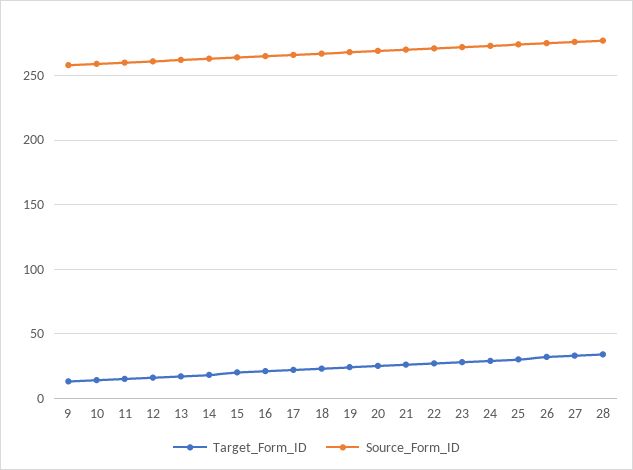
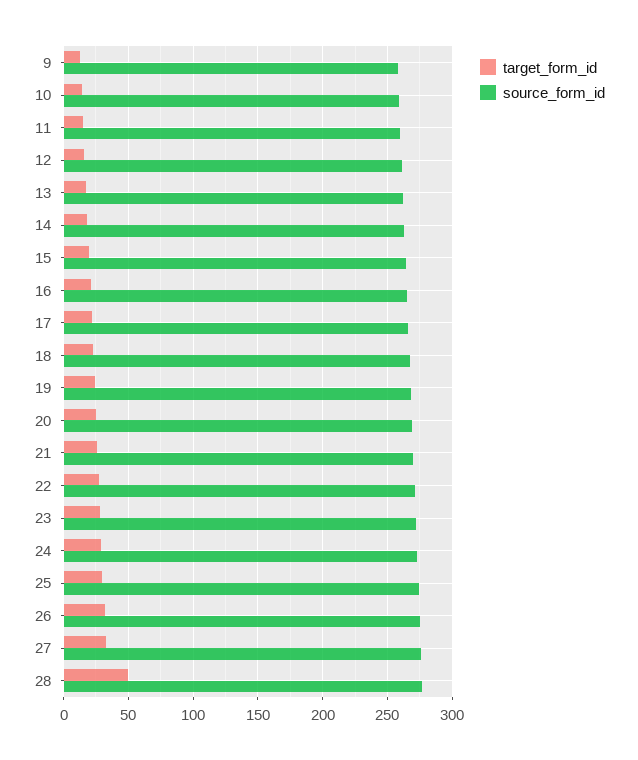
  {
    "Target_Form_ID": {
      "9": 15,
      "10": 15,
      "11": 15,
      "12": 15,
      "13": 15,
      "14": 20,
      "15": 20,
      "16": 20,
      "17": 20,
      "18": 25,
      "19": 25,
      "20": 25,
      "21": 25,
      "22": 25,
      "23": 30,
      "24": 30,
      "25": 30,
      "26": 30,
      "27": 35,
-     "28": 35
+     "28": 50
    },
    "Source_Form_ID": {
      "9": 260,
      "10": 260,
      "11": 260,
      "12": 260,
      "13": 260,
      "14": 265,
      "15": 265,
      "16": 265,
      "17": 265,
      "18": 265,
      "19": 270,
      "20": 270,
      "21": 270,
      "22": 270,
      "23": 270,
      "24": 275,
      "25": 275,
      "26": 275,
      "27": 275,
      "28": 275
    }
  }

